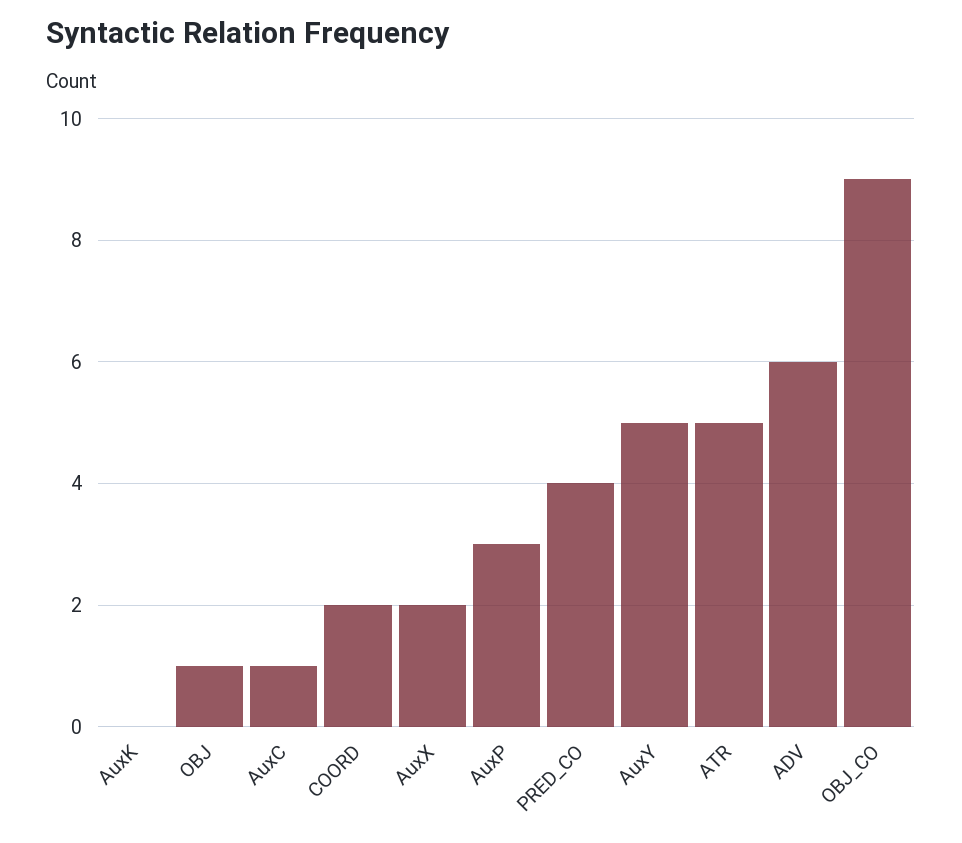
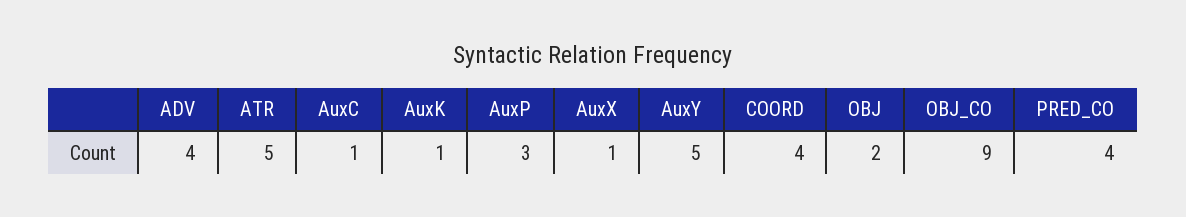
  {
-   "AuxK": 0,
+   "AuxK": 1,
-   "OBJ": 1,
+   "OBJ": 2,
    "AuxC": 1,
-   "COORD": 2,
+   "COORD": 4,
-   "AuxX": 2,
+   "AuxX": 1,
    "AuxP": 3,
    "PRED_CO": 4,
    "AuxY": 5,
    "ATR": 5,
-   "ADV": 6,
+   "ADV": 4,
    "OBJ_CO": 9
  }

